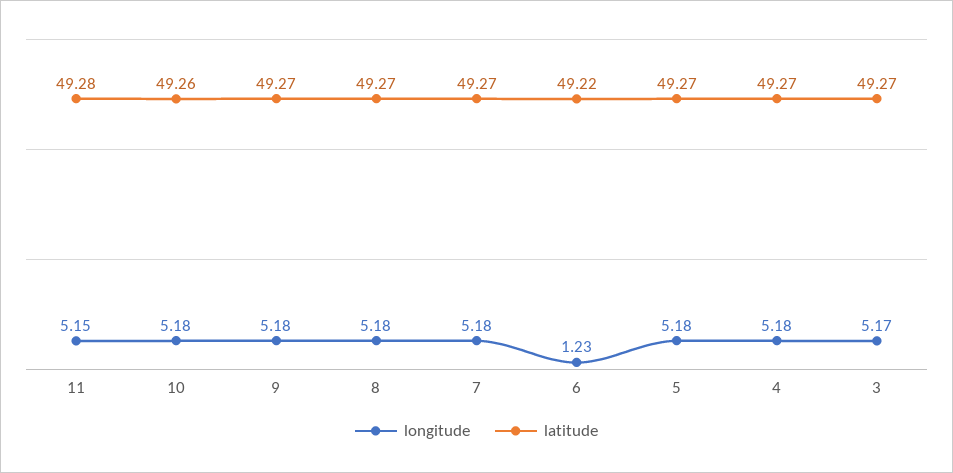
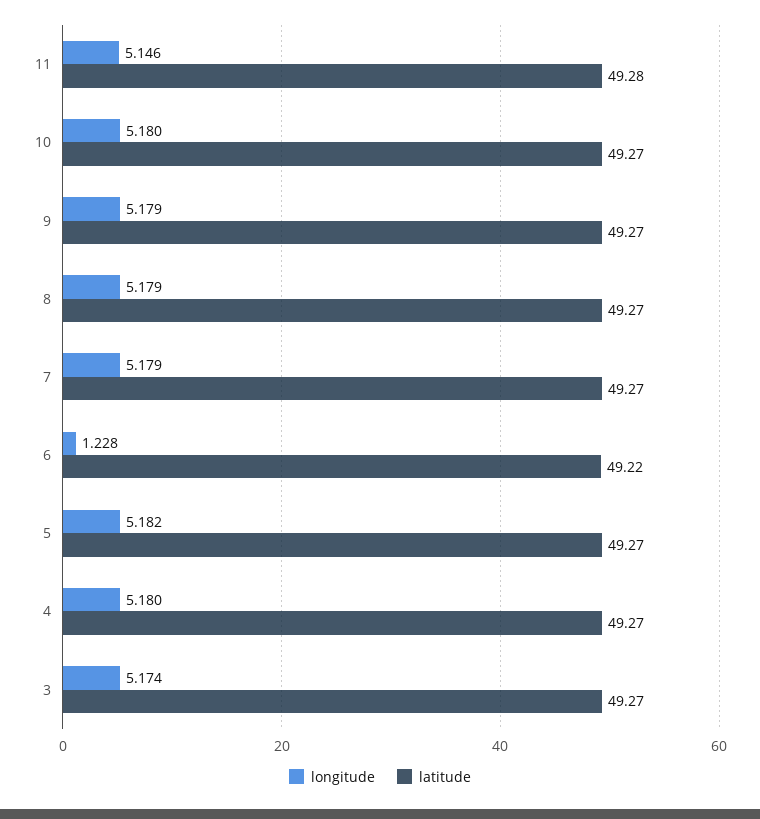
  {
    "longitude": {
      "11": 5.146,
      "10": 5.18,
      "9": 5.179,
      "8": 5.179,
      "7": 5.179,
      "6": 1.228,
      "5": 5.182,
      "4": 5.18,
      "3": 5.174
    },
    "latitude": {
      "11": 49.28,
-     "10": 49.26,
+     "10": 49.27,
      "9": 49.27,
      "8": 49.27,
      "7": 49.27,
      "6": 49.22,
      "5": 49.27,
      "4": 49.27,
      "3": 49.27
    }
  }

